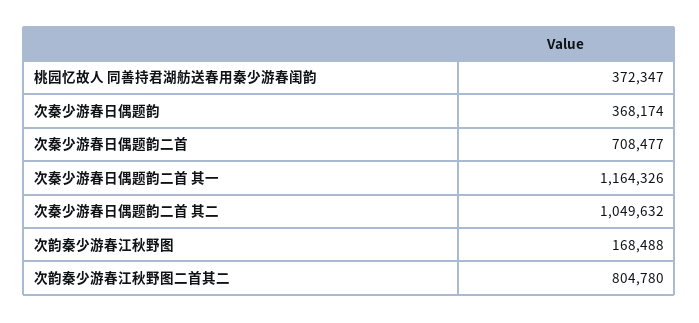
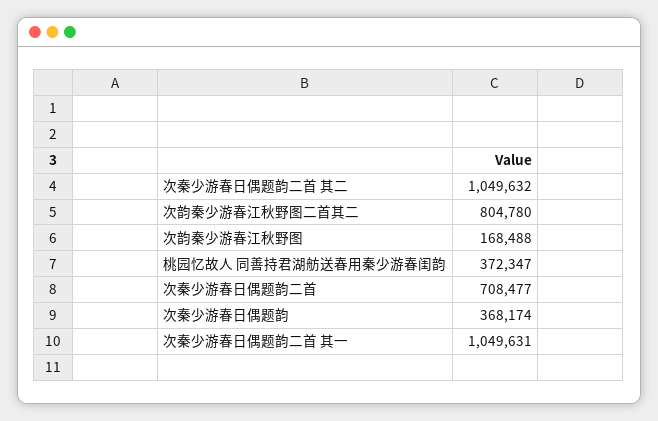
  {
    "桃园忆故人 同善持君湖舫送春用秦少游春闺韵": 372347,
    "次秦少游春日偶题韵": 368174,
    "次秦少游春日偶题韵二首": 708477,
-   "次秦少游春日偶题韵二首 其一": 1164326,
+   "次秦少游春日偶题韵二首 其一": 1049631,
    "次秦少游春日偶题韵二首 其二": 1049632,
    "次韵秦少游春江秋野图": 168488,
    "次韵秦少游春江秋野图二首其二": 804780
  }

